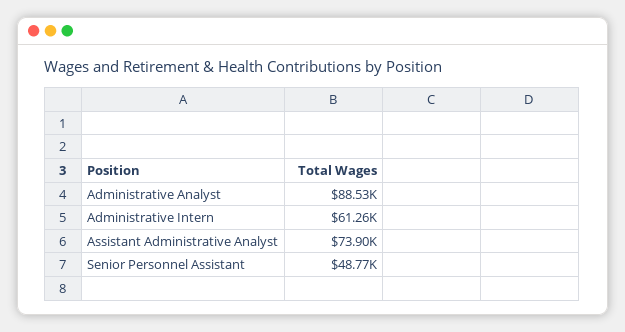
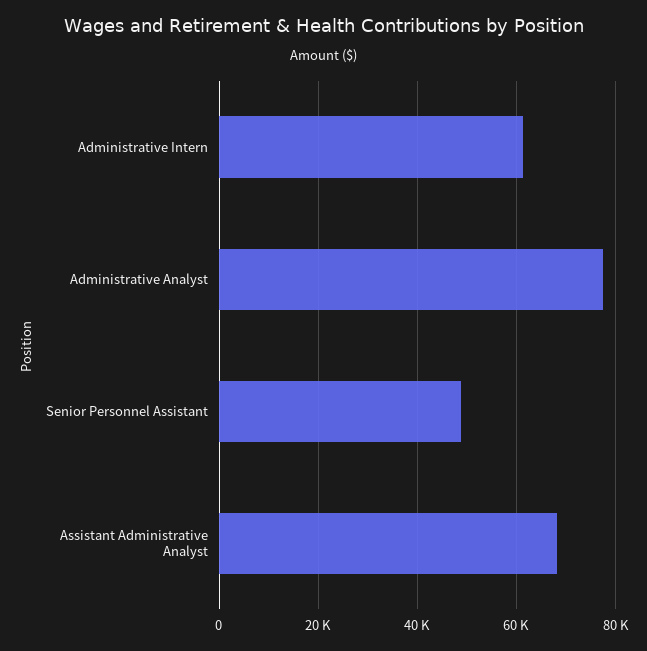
  {
-   "Administrative Analyst": 88530,
+   "Administrative Analyst": 78000,
    "Administrative Intern": 61260,
-   "Assistant Administrative Analyst": 73900,
+   "Assistant Administrative Analyst": 68000,
    "Senior Personnel Assistant": 48770
  }

